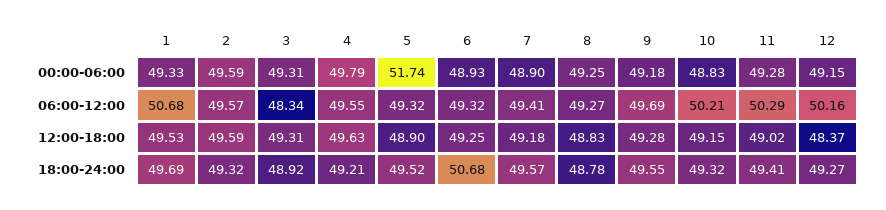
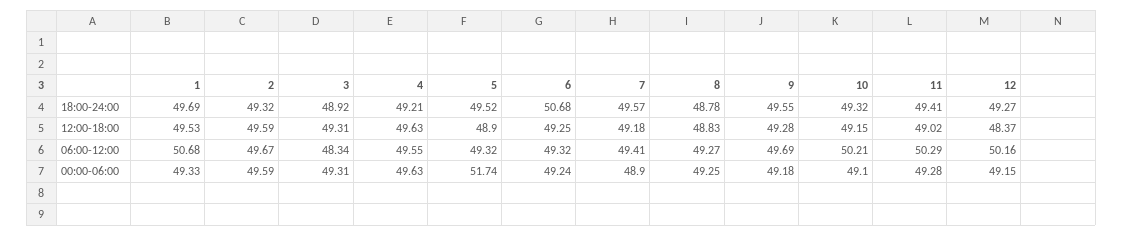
  {
    "1": {
      "00:00-06:00": 49.33,
      "06:00-12:00": 50.68,
      "12:00-18:00": 49.53,
      "18:00-24:00": 49.69
    },
    "2": {
      "00:00-06:00": 49.59,
-     "06:00-12:00": 49.57,
+     "06:00-12:00": 49.67,
      "12:00-18:00": 49.59,
      "18:00-24:00": 49.32
    },
    "3": {
      "00:00-06:00": 49.31,
      "06:00-12:00": 48.34,
      "12:00-18:00": 49.31,
      "18:00-24:00": 48.92
    },
    "4": {
-     "00:00-06:00": 49.79,
+     "00:00-06:00": 49.63,
      "06:00-12:00": 49.55,
      "12:00-18:00": 49.63,
      "18:00-24:00": 49.21
    },
    "5": {
      "00:00-06:00": 51.74,
      "06:00-12:00": 49.32,
      "12:00-18:00": 48.9,
      "18:00-24:00": 49.52
    },
    "6": {
-     "00:00-06:00": 48.93,
+     "00:00-06:00": 49.24,
      "06:00-12:00": 49.32,
      "12:00-18:00": 49.25,
      "18:00-24:00": 50.68
    },
    "7": {
      "00:00-06:00": 48.9,
      "06:00-12:00": 49.41,
      "12:00-18:00": 49.18,
      "18:00-24:00": 49.57
    },
    "8": {
      "00:00-06:00": 49.25,
      "06:00-12:00": 49.27,
      "12:00-18:00": 48.83,
      "18:00-24:00": 48.78
    },
    "9": {
      "00:00-06:00": 49.18,
      "06:00-12:00": 49.69,
      "12:00-18:00": 49.28,
      "18:00-24:00": 49.55
    },
    "10": {
-     "00:00-06:00": 48.83,
+     "00:00-06:00": 49.1,
      "06:00-12:00": 50.21,
      "12:00-18:00": 49.15,
      "18:00-24:00": 49.32
    },
    "11": {
      "00:00-06:00": 49.28,
      "06:00-12:00": 50.29,
      "12:00-18:00": 49.02,
      "18:00-24:00": 49.41
    },
    "12": {
      "00:00-06:00": 49.15,
      "06:00-12:00": 50.16,
      "12:00-18:00": 48.37,
      "18:00-24:00": 49.27
    }
  }

